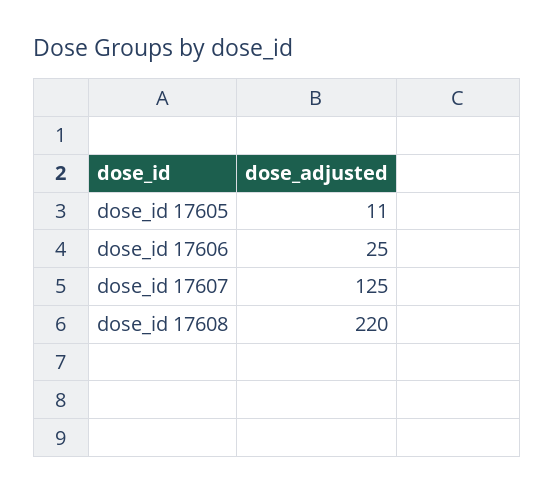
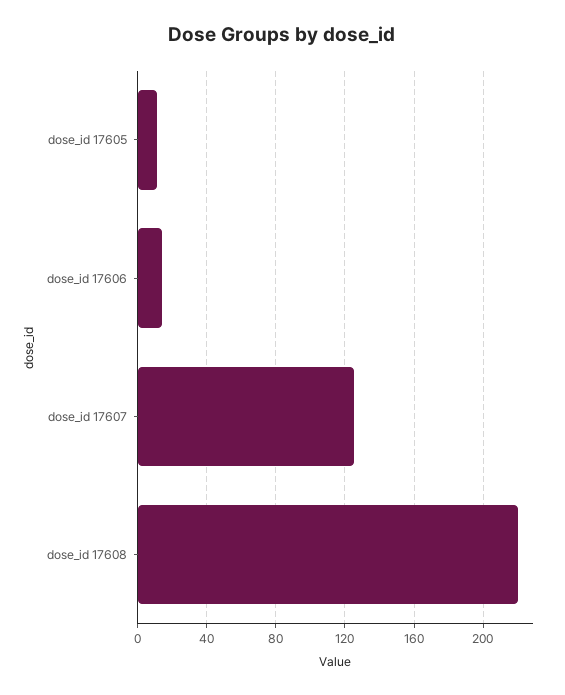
  {
    "dose_id 17605": 11,
-   "dose_id 17606": 25,
+   "dose_id 17606": 15,
    "dose_id 17607": 125,
    "dose_id 17608": 220
  }

